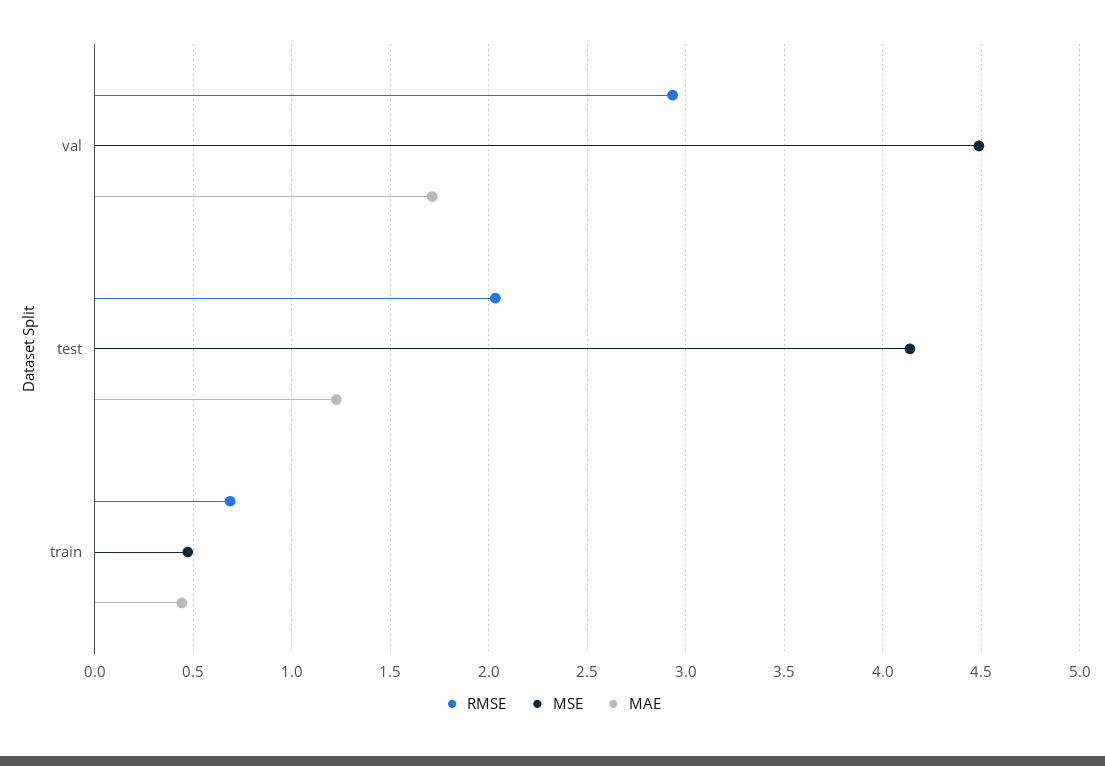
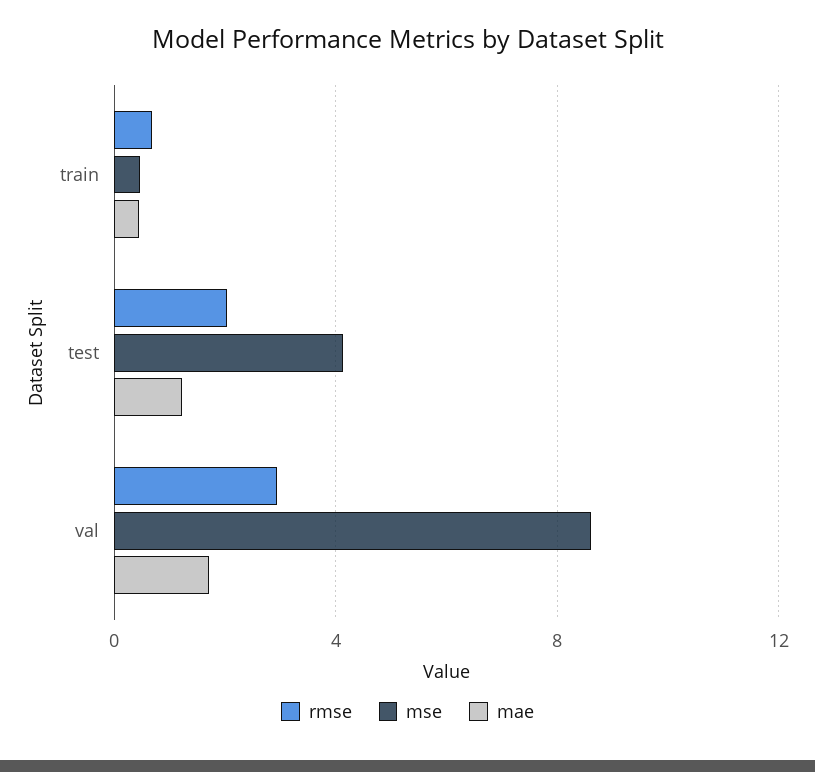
  {
    "RMSE": {
      "val": 2.95,
      "test": 2.05,
      "train": 0.7
    },
    "MSE": {
-     "val": 4.5,
+     "val": 8.5,
      "test": 4.15,
      "train": 0.45
    },
    "MAE": {
      "val": 1.7,
      "test": 1.25,
      "train": 0.45
    }
  }

